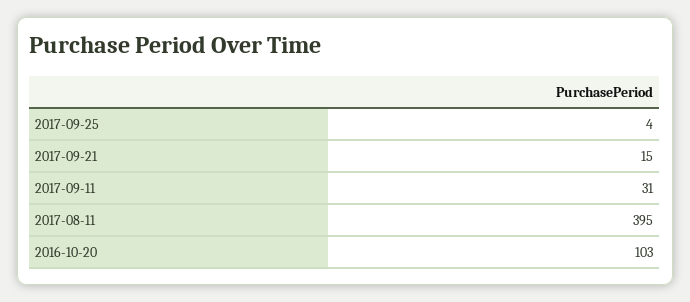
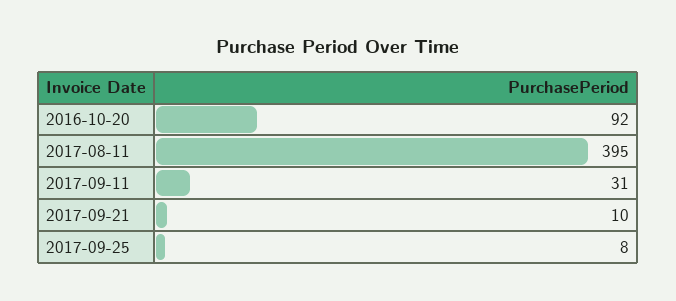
  {
-   "2017-09-25": 4,
+   "2017-09-25": 8,
-   "2017-09-21": 15,
+   "2017-09-21": 10,
    "2017-09-11": 31,
    "2017-08-11": 395,
-   "2016-10-20": 103
+   "2016-10-20": 92
  }

